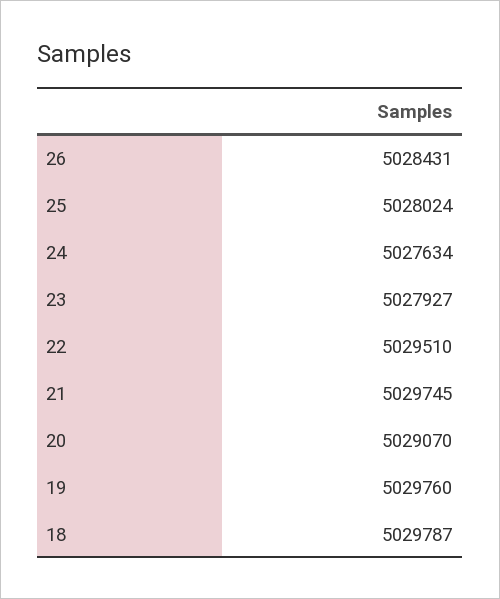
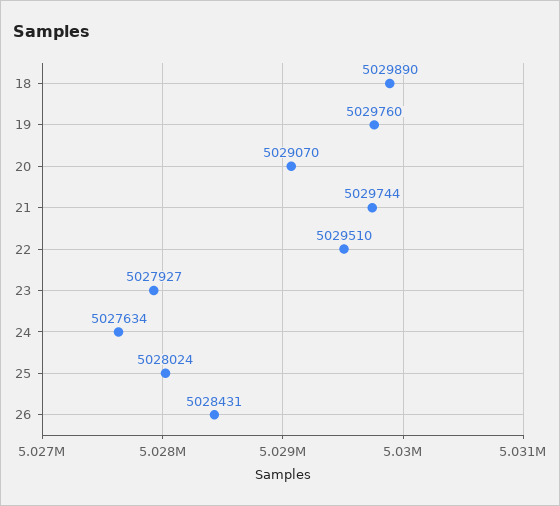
  {
    "26": 5028431,
    "25": 5028024,
    "24": 5027634,
    "23": 5027927,
    "22": 5029510,
-   "21": 5029745,
+   "21": 5029744,
    "20": 5029070,
    "19": 5029760,
-   "18": 5029787
+   "18": 5029890
  }

